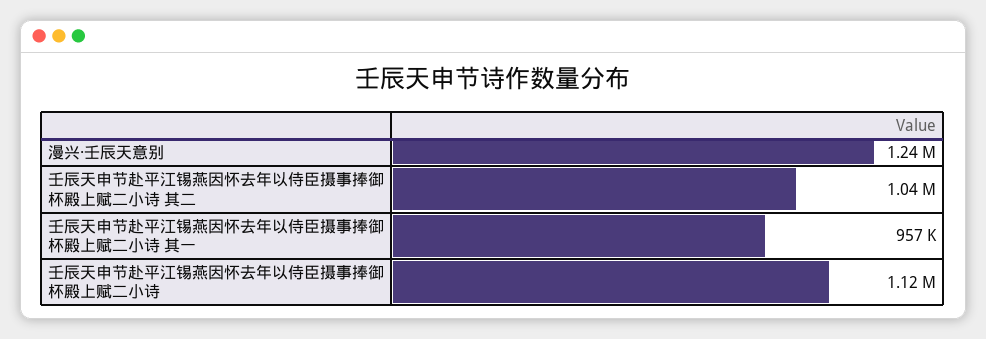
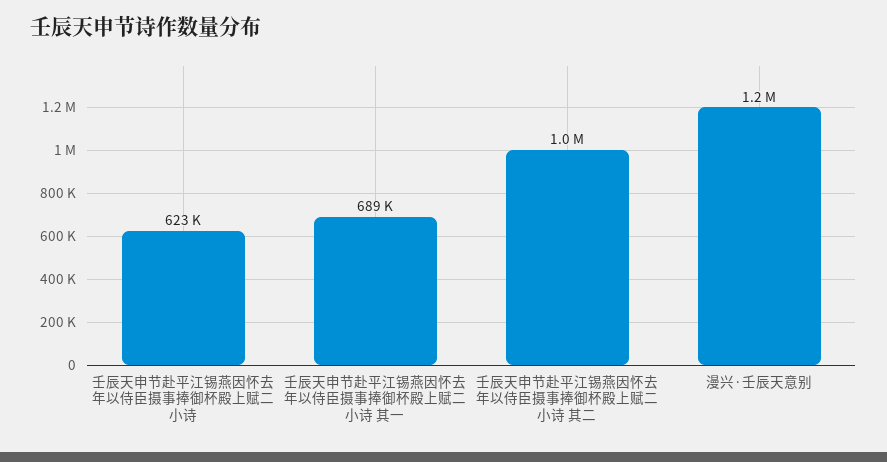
  {
    "漫兴·壬辰天意别": 1240000,
    "壬辰天申节赴平江锡燕因怀去年以侍臣摄事捧御杯殿上赋二小诗 其二": 1040000,
-   "壬辰天申节赴平江锡燕因怀去年以侍臣摄事捧御杯殿上赋二小诗 其一": 957000,
+   "壬辰天申节赴平江锡燕因怀去年以侍臣摄事捧御杯殿上赋二小诗 其一": 689000,
-   "壬辰天申节赴平江锡燕因怀去年以侍臣摄事捧御杯殿上赋二小诗": 1120000
+   "壬辰天申节赴平江锡燕因怀去年以侍臣摄事捧御杯殿上赋二小诗": 623000
  }

